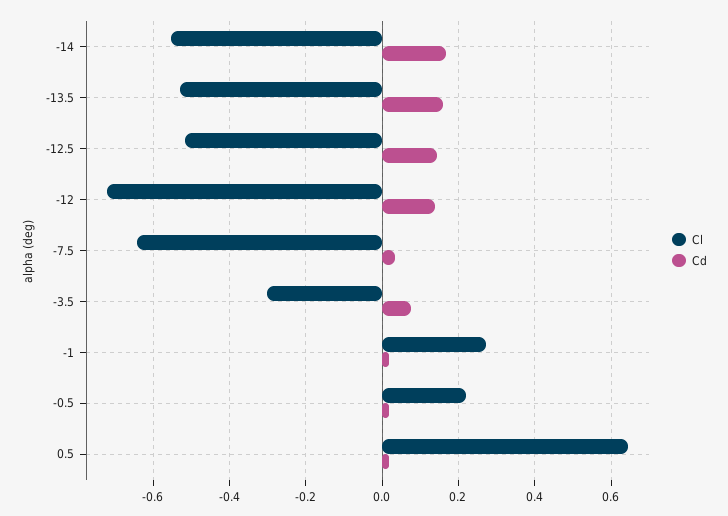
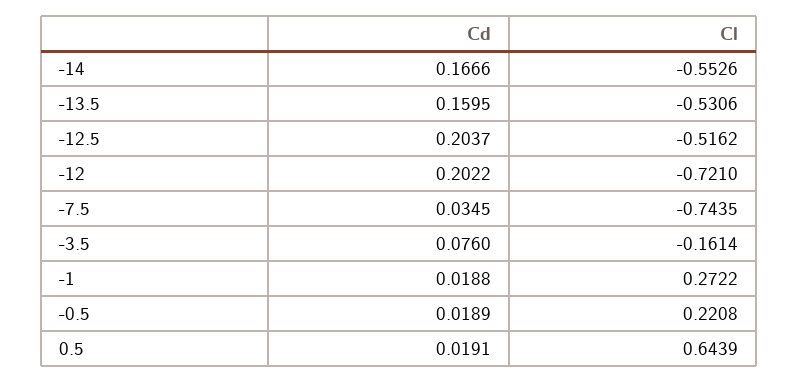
  {
    "Cl": {
      "-14": -0.5526,
      "-13.5": -0.5306,
      "-12.5": -0.5162,
      "-12": -0.721,
-     "-7.5": -0.64,
+     "-7.5": -0.7435,
-     "-3.5": -0.3,
+     "-3.5": -0.1614,
      "-1": 0.2722,
      "-0.5": 0.2208,
      "0.5": 0.6439
    },
    "Cd": {
      "-14": 0.1666,
      "-13.5": 0.1595,
-     "-12.5": 0.14,
+     "-12.5": 0.2037,
-     "-12": 0.14,
+     "-12": 0.2022,
      "-7.5": 0.0345,
      "-3.5": 0.076,
      "-1": 0.0188,
      "-0.5": 0.0189,
      "0.5": 0.0191
    }
  }

